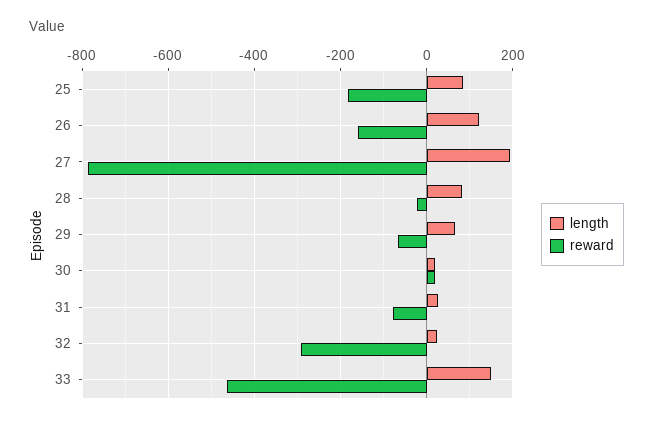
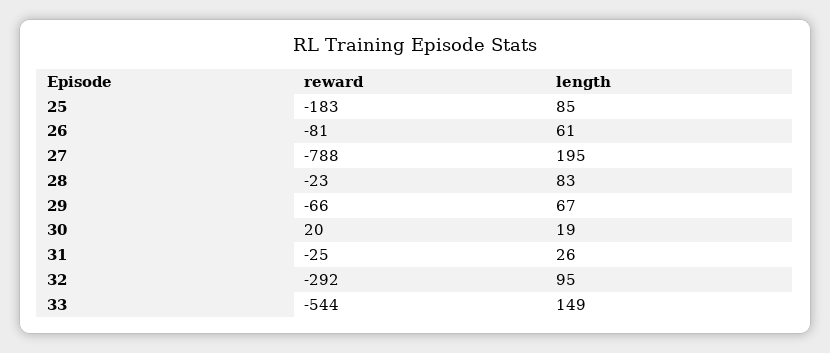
  {
    "length": {
      "25": 85,
-     "26": 120,
+     "26": 61,
      "27": 195,
      "28": 83,
      "29": 67,
      "30": 19,
      "31": 26,
-     "32": 20,
+     "32": 95,
      "33": 149
    },
    "reward": {
      "25": -183,
-     "26": -160,
+     "26": -81,
      "27": -788,
      "28": -23,
      "29": -66,
      "30": 20,
-     "31": -80,
+     "31": -25,
      "32": -292,
-     "33": -460
+     "33": -544
    }
  }

